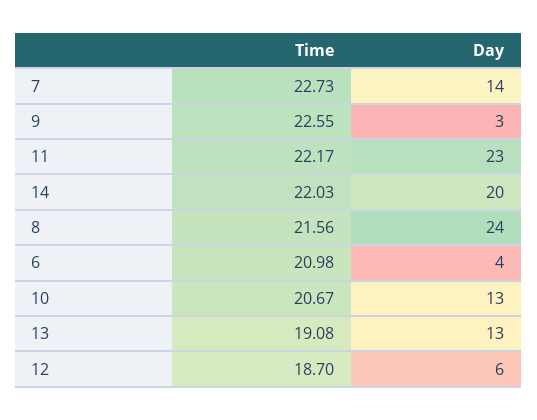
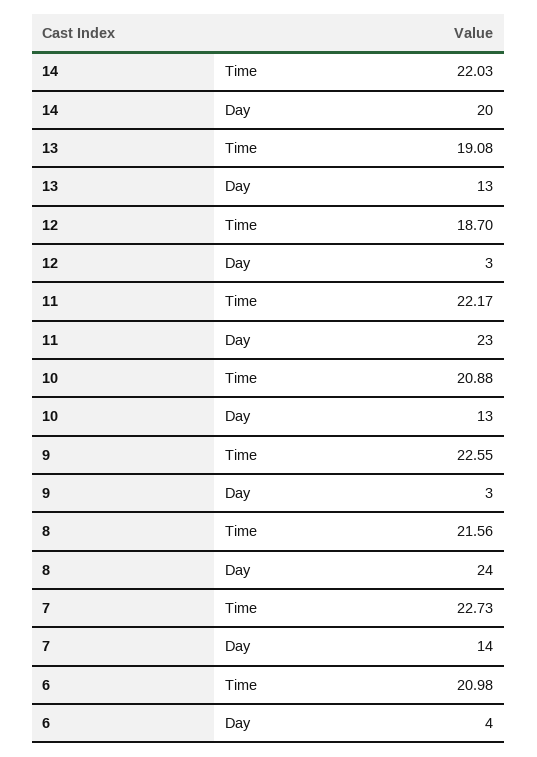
  {
    "Time": {
      "7": 22.73,
      "9": 22.55,
      "11": 22.17,
      "14": 22.03,
      "8": 21.56,
      "6": 20.98,
-     "10": 20.67,
+     "10": 20.88,
      "13": 19.08,
      "12": 18.7
    },
    "Day": {
      "7": 14,
      "9": 3,
      "11": 23,
      "14": 20,
      "8": 24,
      "6": 4,
      "10": 13,
      "13": 13,
-     "12": 6
+     "12": 3
    }
  }

